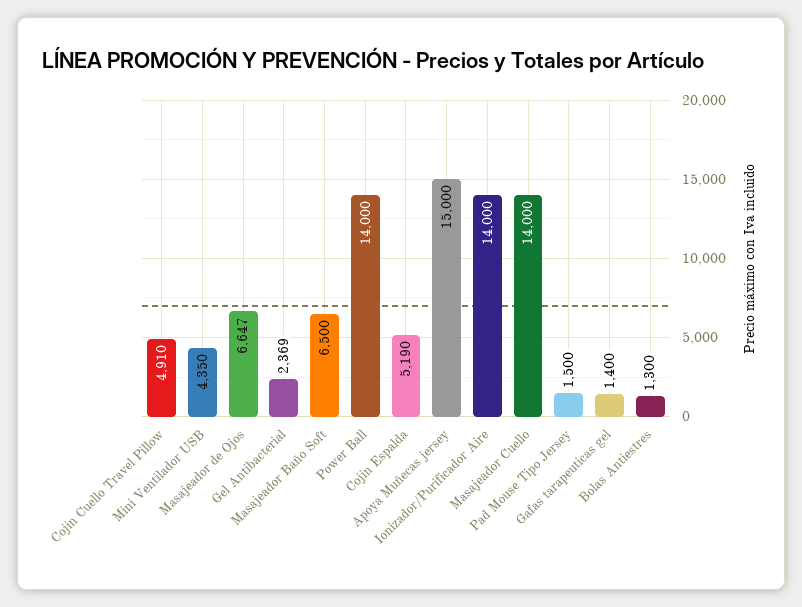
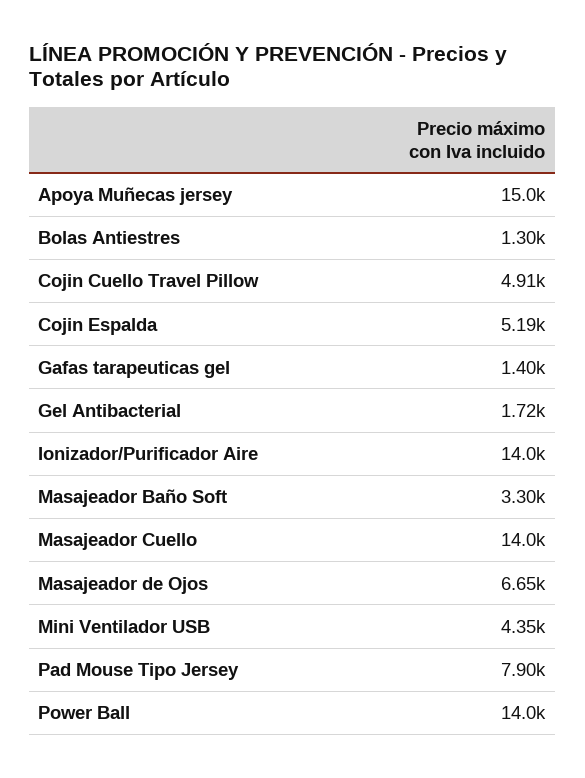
  {
    "Cojin Cuello Travel Pillow": 4910,
    "Mini Ventilador USB": 4350,
    "Masajeador de Ojos": 6647,
-   "Gel Antibacterial": 2369,
+   "Gel Antibacterial": 1720,
-   "Masajeador Baño Soft": 6500,
+   "Masajeador Baño Soft": 3300,
    "Power Ball": 14000,
    "Cojin Espalda": 5190,
    "Apoya Muñecas jersey": 15000,
    "Ionizador/Purificador Aire": 14000,
    "Masajeador Cuello": 14000,
-   "Pad Mouse Tipo Jersey": 1500,
+   "Pad Mouse Tipo Jersey": 7900,
    "Gafas tarapeuticas gel": 1400,
    "Bolas Antiestres": 1300
  }

